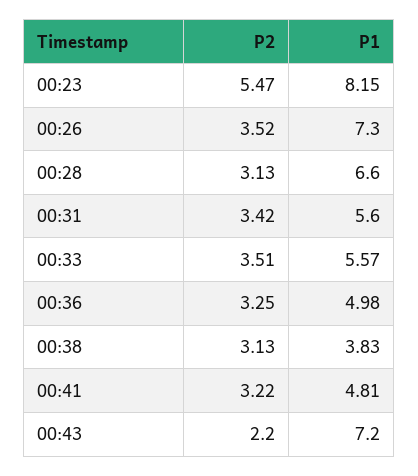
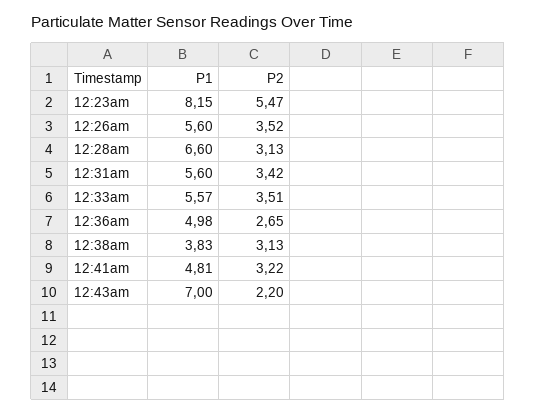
  {
    "P2": {
      "00:23": 5.47,
      "00:26": 3.52,
      "00:28": 3.13,
      "00:31": 3.42,
      "00:33": 3.51,
-     "00:36": 3.25,
+     "00:36": 2.65,
      "00:38": 3.13,
      "00:41": 3.22,
      "00:43": 2.2
    },
    "P1": {
      "00:23": 8.15,
-     "00:26": 7.3,
+     "00:26": 5.6,
      "00:28": 6.6,
      "00:31": 5.6,
      "00:33": 5.57,
      "00:36": 4.98,
      "00:38": 3.83,
      "00:41": 4.81,
-     "00:43": 7.2
+     "00:43": 7
    }
  }

